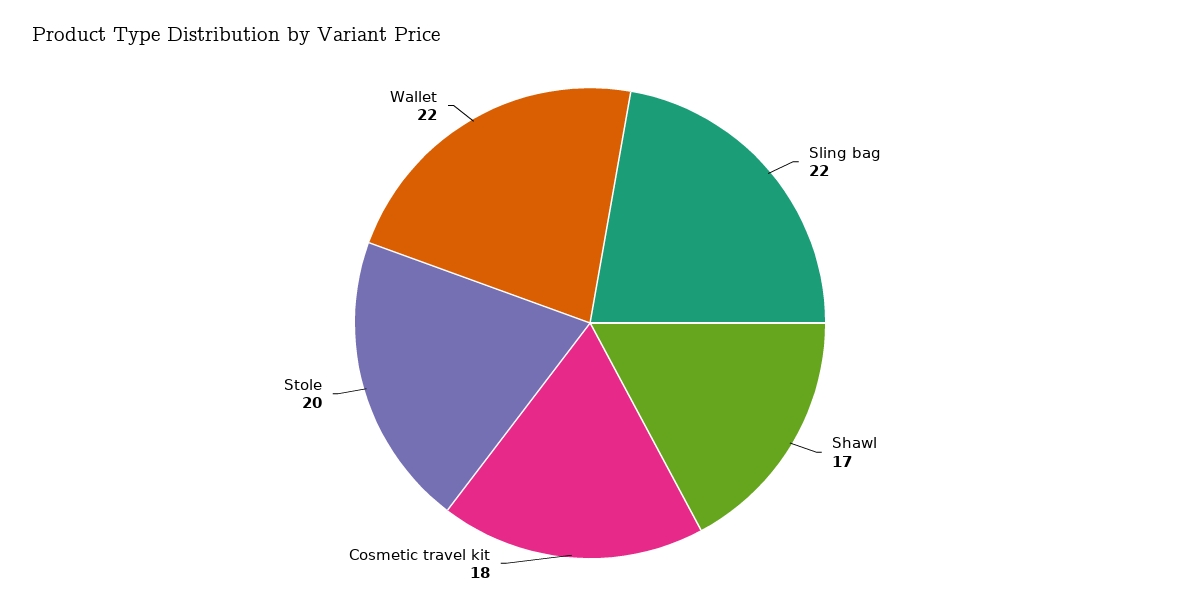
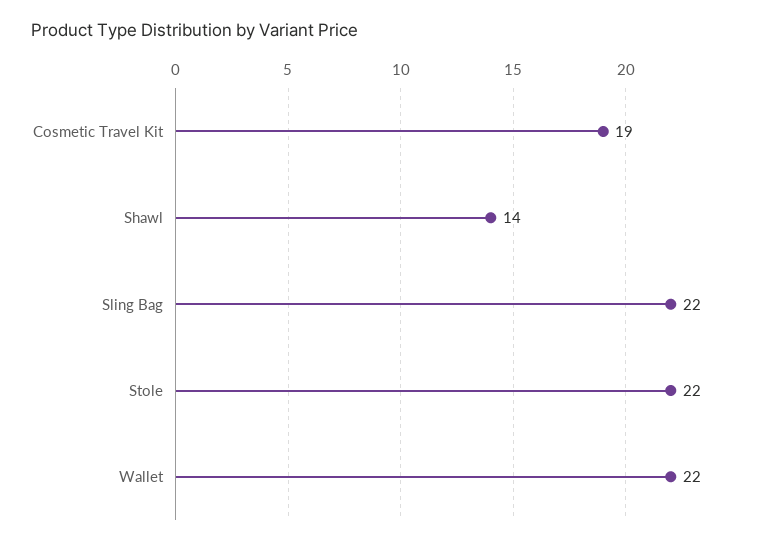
  {
    "Sling bag": 22,
-   "Shawl": 17,
+   "Shawl": 14,
-   "Cosmetic travel kit": 18,
+   "Cosmetic travel kit": 19,
-   "Stole": 20,
+   "Stole": 22,
    "Wallet": 22
  }

